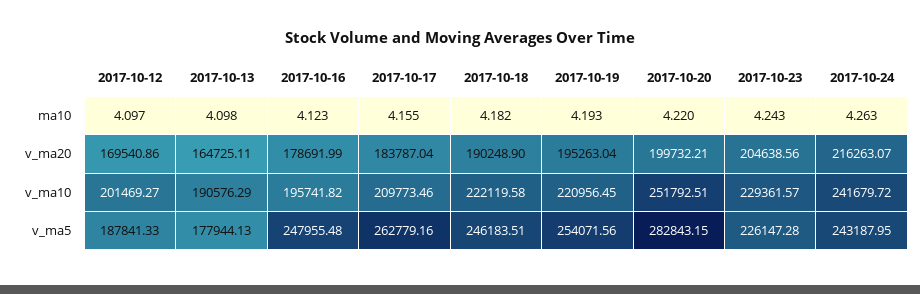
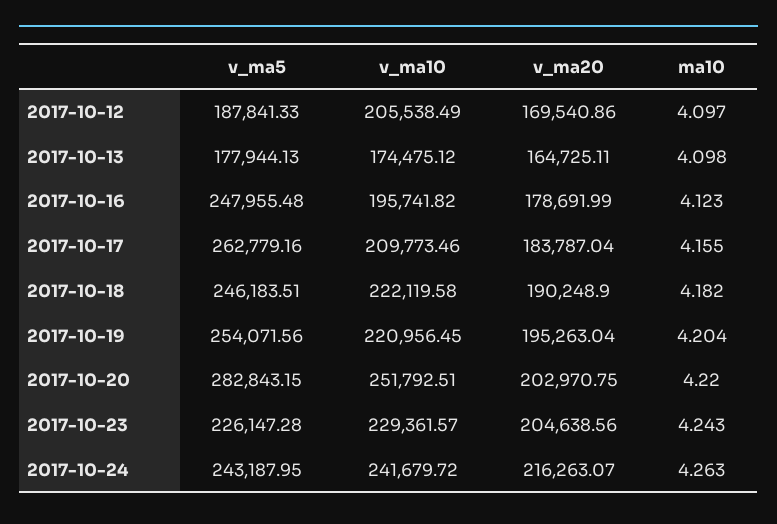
  {
    "2017-10-12": {
      "ma10": 4.097,
      "v_ma20": 169540.86,
-     "v_ma10": 201469.27,
+     "v_ma10": 205538.49,
      "v_ma5": 187841.33
    },
    "2017-10-13": {
      "ma10": 4.098,
      "v_ma20": 164725.11,
-     "v_ma10": 190576.29,
+     "v_ma10": 174475.12,
      "v_ma5": 177944.13
    },
    "2017-10-16": {
      "ma10": 4.123,
      "v_ma20": 178691.99,
      "v_ma10": 195741.82,
      "v_ma5": 247955.48
    },
    "2017-10-17": {
      "ma10": 4.155,
      "v_ma20": 183787.04,
      "v_ma10": 209773.46,
      "v_ma5": 262779.16
    },
    "2017-10-18": {
      "ma10": 4.182,
      "v_ma20": 190248.9,
      "v_ma10": 222119.58,
      "v_ma5": 246183.51
    },
    "2017-10-19": {
-     "ma10": 4.193,
+     "ma10": 4.204,
      "v_ma20": 195263.04,
      "v_ma10": 220956.45,
      "v_ma5": 254071.56
    },
    "2017-10-20": {
      "ma10": 4.22,
-     "v_ma20": 199732.21,
+     "v_ma20": 202970.75,
      "v_ma10": 251792.51,
      "v_ma5": 282843.15
    },
    "2017-10-23": {
      "ma10": 4.243,
      "v_ma20": 204638.56,
      "v_ma10": 229361.57,
      "v_ma5": 226147.28
    },
    "2017-10-24": {
      "ma10": 4.263,
      "v_ma20": 216263.07,
      "v_ma10": 241679.72,
      "v_ma5": 243187.95
    }
  }

